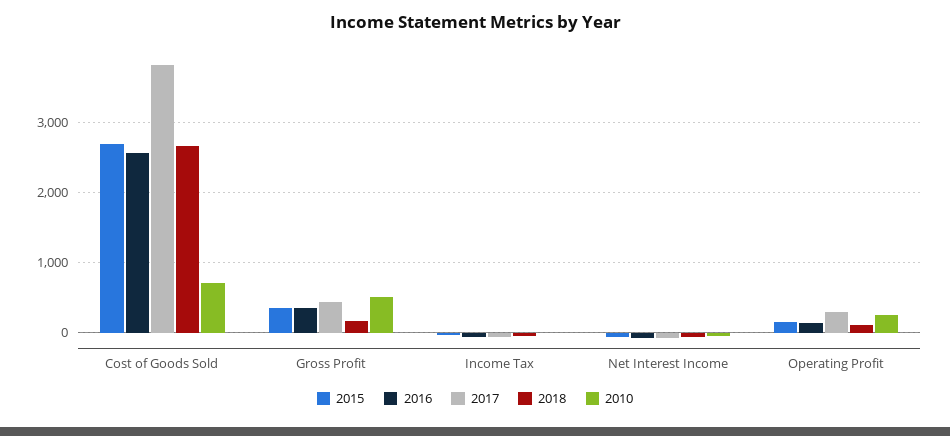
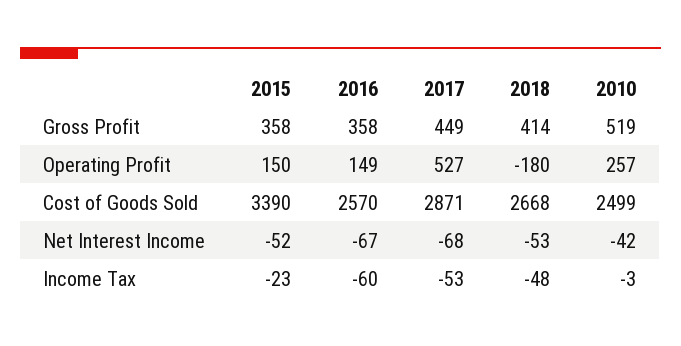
  {
    "2015": {
-     "Cost of Goods Sold": 2700,
+     "Cost of Goods Sold": 3390,
      "Gross Profit": 358,
      "Income Tax": -23,
      "Net Interest Income": -52,
      "Operating Profit": 150
    },
    "2016": {
      "Cost of Goods Sold": 2570,
      "Gross Profit": 358,
      "Income Tax": -60,
      "Net Interest Income": -67,
      "Operating Profit": 149
    },
    "2017": {
-     "Cost of Goods Sold": 3800,
+     "Cost of Goods Sold": 2871,
      "Gross Profit": 449,
      "Income Tax": -53,
      "Net Interest Income": -68,
-     "Operating Profit": 300
+     "Operating Profit": 527
    },
    "2018": {
      "Cost of Goods Sold": 2668,
-     "Gross Profit": 200,
+     "Gross Profit": 414,
      "Income Tax": -48,
      "Net Interest Income": -53,
-     "Operating Profit": 100
+     "Operating Profit": -180
    },
    "2010": {
-     "Cost of Goods Sold": 700,
+     "Cost of Goods Sold": 2499,
      "Gross Profit": 519,
      "Income Tax": -3,
      "Net Interest Income": -42,
      "Operating Profit": 257
    }
  }

